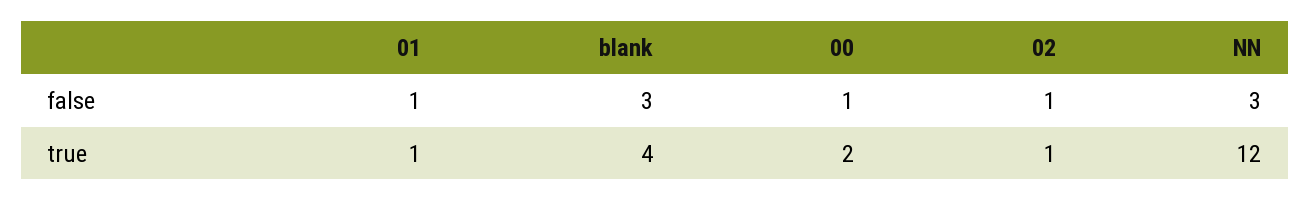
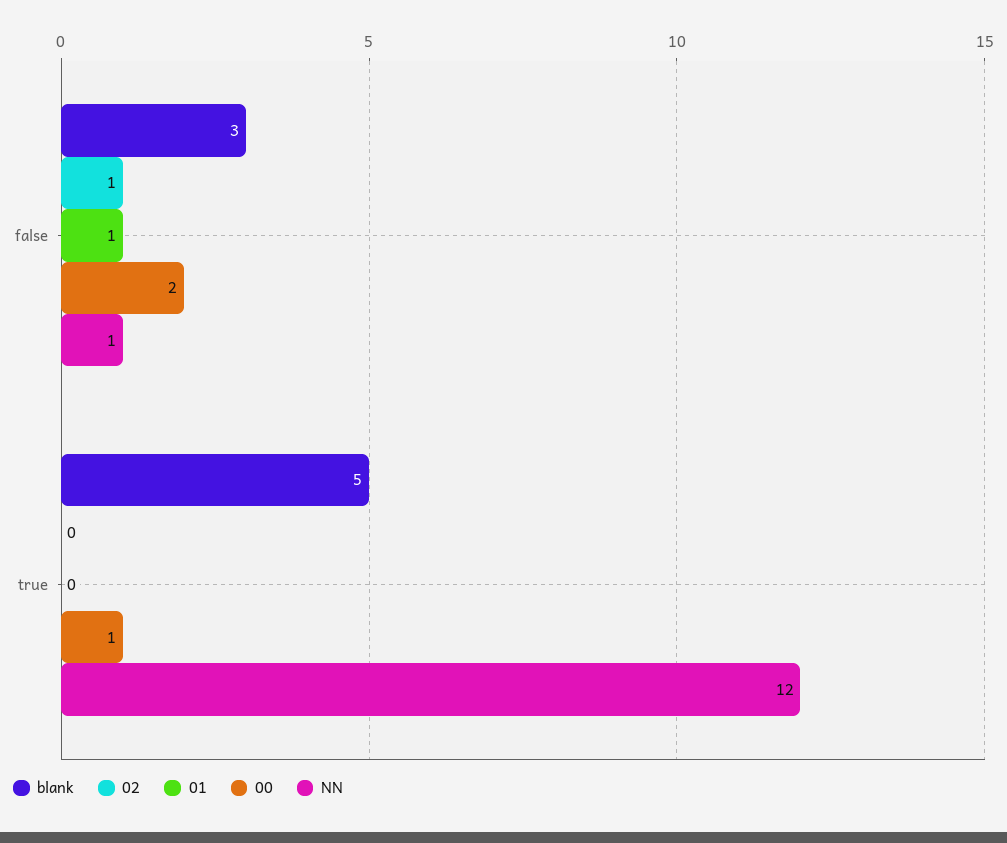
  {
    "01": {
      "false": 1,
-     "true": 1
+     "true": 0
    },
    "blank": {
      "false": 3,
-     "true": 4
+     "true": 5
    },
    "00": {
-     "false": 1,
+     "false": 2,
-     "true": 2
+     "true": 1
    },
    "02": {
      "false": 1,
-     "true": 1
+     "true": 0
    },
    "NN": {
-     "false": 3,
+     "false": 1,
      "true": 12
    }
  }

